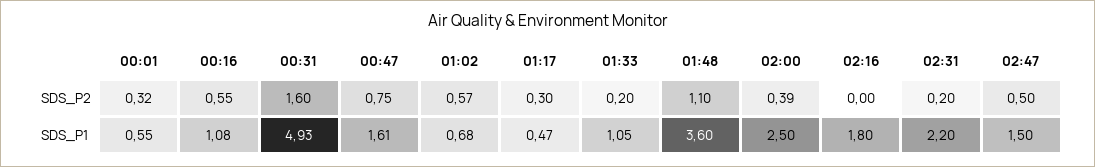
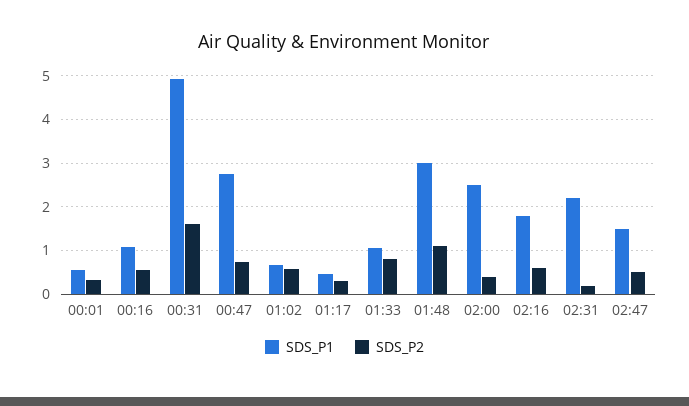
  {
    "SDS_P2": {
      "00:01": 0.32,
      "00:16": 0.55,
      "00:31": 1.6,
      "00:47": 0.75,
      "01:02": 0.57,
      "01:17": 0.3,
-     "01:33": 0.2,
+     "01:33": 0.8,
      "01:48": 1.1,
      "02:00": 0.39,
-     "02:16": 0,
+     "02:16": 0.6,
      "02:31": 0.2,
      "02:47": 0.5
    },
    "SDS_P1": {
      "00:01": 0.55,
      "00:16": 1.08,
      "00:31": 4.93,
-     "00:47": 1.61,
+     "00:47": 2.8,
      "01:02": 0.68,
      "01:17": 0.47,
      "01:33": 1.05,
-     "01:48": 3.6,
+     "01:48": 3,
      "02:00": 2.5,
      "02:16": 1.8,
      "02:31": 2.2,
      "02:47": 1.5
    }
  }

